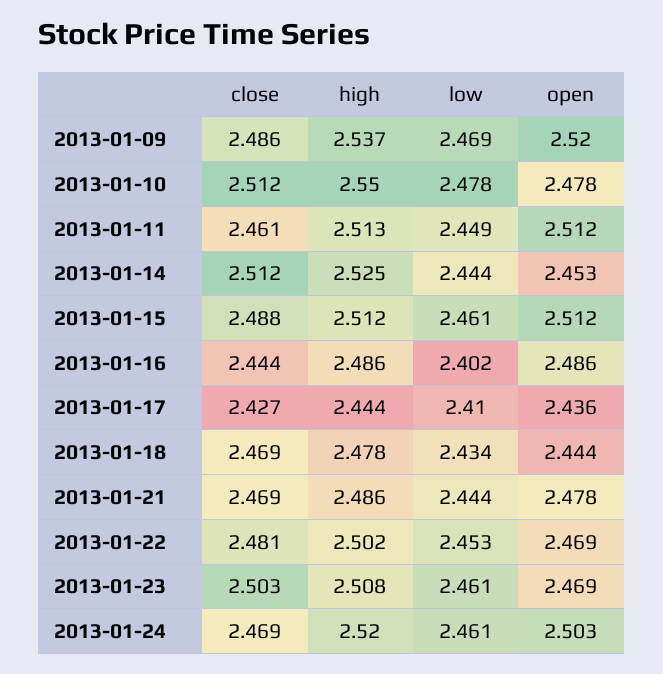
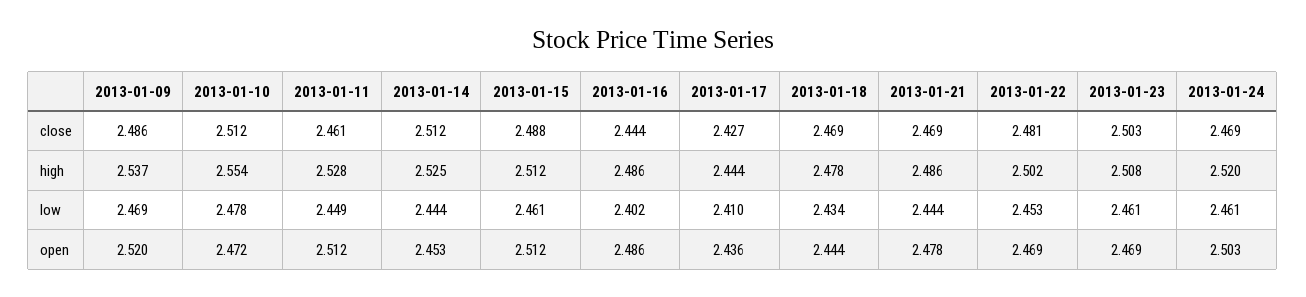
  {
    "close": {
      "2013-01-09": 2.486,
      "2013-01-10": 2.512,
      "2013-01-11": 2.461,
      "2013-01-14": 2.512,
      "2013-01-15": 2.488,
      "2013-01-16": 2.444,
      "2013-01-17": 2.427,
      "2013-01-18": 2.469,
      "2013-01-21": 2.469,
      "2013-01-22": 2.481,
      "2013-01-23": 2.503,
      "2013-01-24": 2.469
    },
    "high": {
      "2013-01-09": 2.537,
-     "2013-01-10": 2.55,
+     "2013-01-10": 2.554,
-     "2013-01-11": 2.513,
+     "2013-01-11": 2.528,
      "2013-01-14": 2.525,
      "2013-01-15": 2.512,
      "2013-01-16": 2.486,
      "2013-01-17": 2.444,
      "2013-01-18": 2.478,
      "2013-01-21": 2.486,
      "2013-01-22": 2.502,
      "2013-01-23": 2.508,
      "2013-01-24": 2.52
    },
    "low": {
      "2013-01-09": 2.469,
      "2013-01-10": 2.478,
      "2013-01-11": 2.449,
      "2013-01-14": 2.444,
      "2013-01-15": 2.461,
      "2013-01-16": 2.402,
      "2013-01-17": 2.41,
      "2013-01-18": 2.434,
      "2013-01-21": 2.444,
      "2013-01-22": 2.453,
      "2013-01-23": 2.461,
      "2013-01-24": 2.461
    },
    "open": {
      "2013-01-09": 2.52,
-     "2013-01-10": 2.478,
+     "2013-01-10": 2.472,
      "2013-01-11": 2.512,
      "2013-01-14": 2.453,
      "2013-01-15": 2.512,
      "2013-01-16": 2.486,
      "2013-01-17": 2.436,
      "2013-01-18": 2.444,
      "2013-01-21": 2.478,
      "2013-01-22": 2.469,
      "2013-01-23": 2.469,
      "2013-01-24": 2.503
    }
  }

